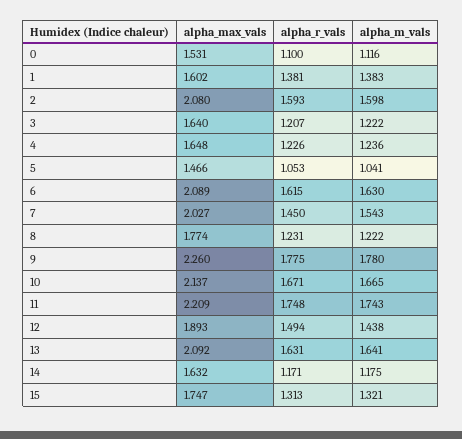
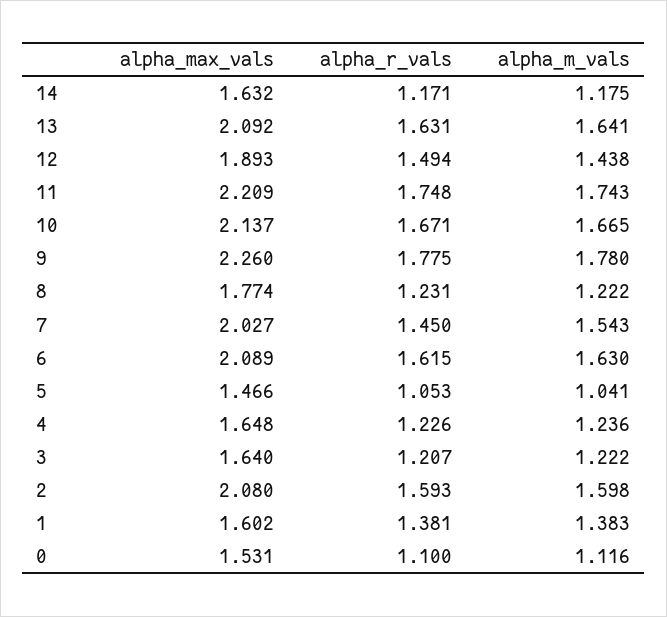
  {
    "alpha_max_vals": {
      "0": 1.531,
      "1": 1.602,
      "2": 2.08,
      "3": 1.64,
      "4": 1.648,
      "5": 1.466,
      "6": 2.089,
      "7": 2.027,
      "8": 1.774,
      "9": 2.26,
      "10": 2.137,
      "11": 2.209,
      "12": 1.893,
      "13": 2.092,
-     "14": 1.632,
+     "14": 1.632
-     "15": 1.747
    },
    "alpha_r_vals": {
      "0": 1.1,
      "1": 1.381,
      "2": 1.593,
      "3": 1.207,
      "4": 1.226,
      "5": 1.053,
      "6": 1.615,
      "7": 1.45,
      "8": 1.231,
      "9": 1.775,
      "10": 1.671,
      "11": 1.748,
      "12": 1.494,
      "13": 1.631,
-     "14": 1.171,
+     "14": 1.171
-     "15": 1.313
    },
    "alpha_m_vals": {
      "0": 1.116,
      "1": 1.383,
      "2": 1.598,
      "3": 1.222,
      "4": 1.236,
      "5": 1.041,
      "6": 1.63,
      "7": 1.543,
      "8": 1.222,
      "9": 1.78,
      "10": 1.665,
      "11": 1.743,
      "12": 1.438,
      "13": 1.641,
-     "14": 1.175,
+     "14": 1.175
-     "15": 1.321
    }
  }

